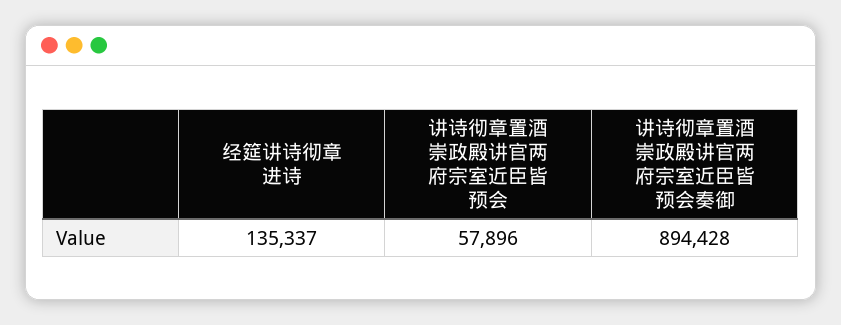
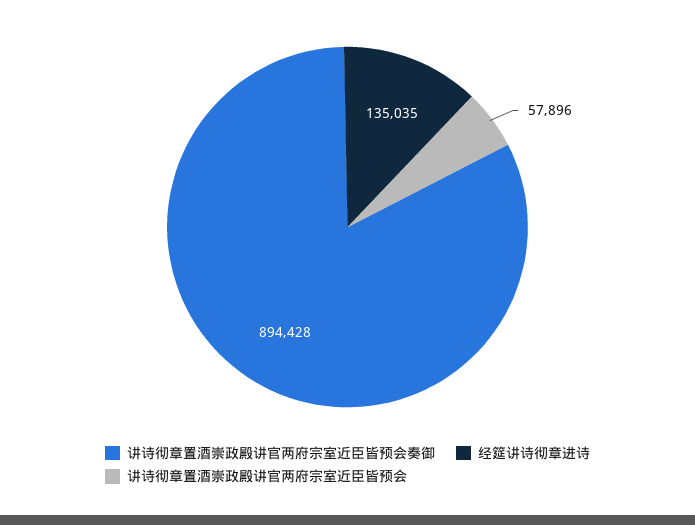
  {
-   "经筵讲诗彻章进诗": 135337,
+   "经筵讲诗彻章进诗": 135035,
    "讲诗彻章置酒崇政殿讲官两府宗室近臣皆预会": 57896,
    "讲诗彻章置酒崇政殿讲官两府宗室近臣皆预会奏御": 894428
  }

